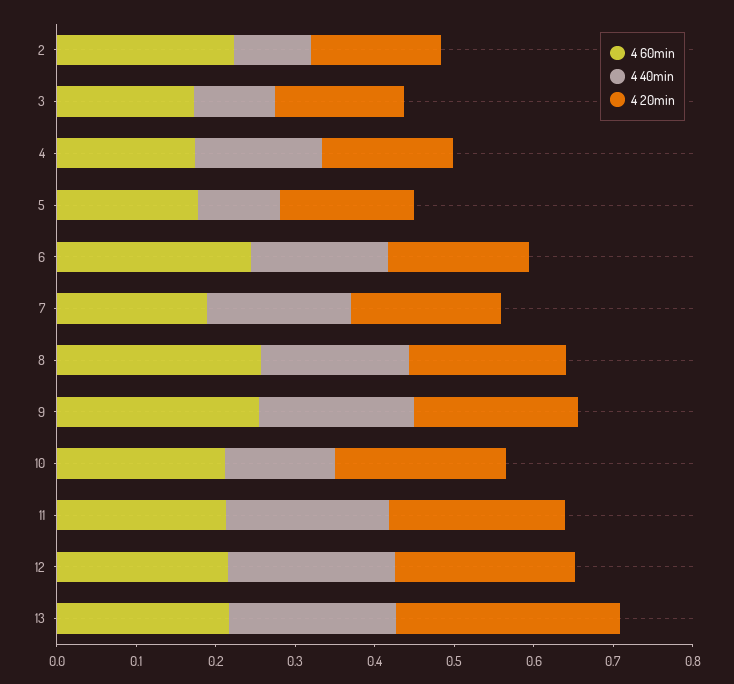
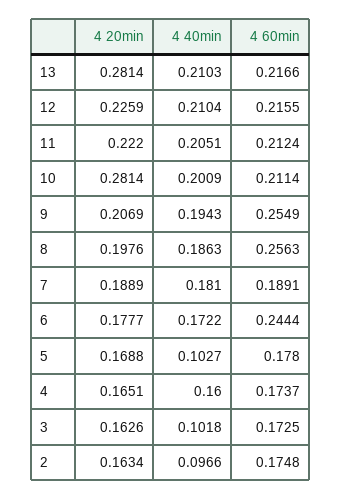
  {
    "4 60min": {
-     "2": 0.22,
+     "2": 0.1748,
      "3": 0.1725,
      "4": 0.1737,
      "5": 0.178,
      "6": 0.2444,
      "7": 0.1891,
      "8": 0.2563,
      "9": 0.2549,
      "10": 0.2114,
      "11": 0.2124,
      "12": 0.2155,
      "13": 0.2166
    },
    "4 40min": {
      "2": 0.0966,
      "3": 0.1018,
      "4": 0.16,
      "5": 0.1027,
      "6": 0.1722,
      "7": 0.181,
      "8": 0.1863,
      "9": 0.1943,
-     "10": 0.14,
+     "10": 0.2009,
      "11": 0.2051,
      "12": 0.2104,
      "13": 0.2103
    },
    "4 20min": {
      "2": 0.1634,
      "3": 0.1626,
      "4": 0.1651,
      "5": 0.1688,
      "6": 0.1777,
      "7": 0.1889,
      "8": 0.1976,
      "9": 0.2069,
-     "10": 0.22,
+     "10": 0.2814,
      "11": 0.222,
      "12": 0.2259,
      "13": 0.2814
    }
  }

